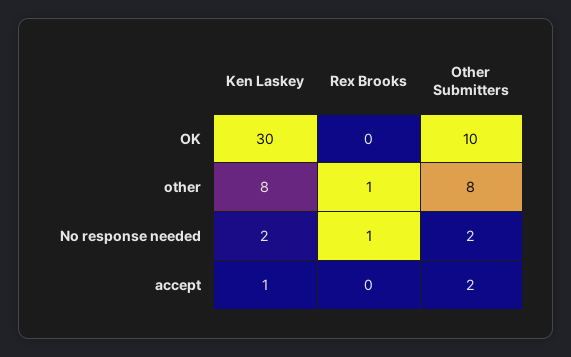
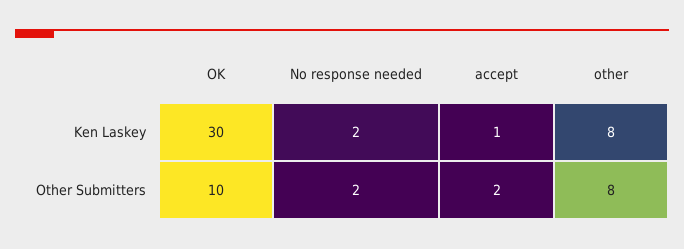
  {
    "Ken Laskey": {
      "OK": 30,
      "other": 8,
      "No response needed": 2,
      "accept": 1
    },
-   "Rex Brooks": {
-     "OK": 0,
-     "other": 1,
-     "No response needed": 1,
-     "accept": 0
-   },
    "Other Submitters": {
      "OK": 10,
      "other": 8,
      "No response needed": 2,
      "accept": 2
    }
  }

